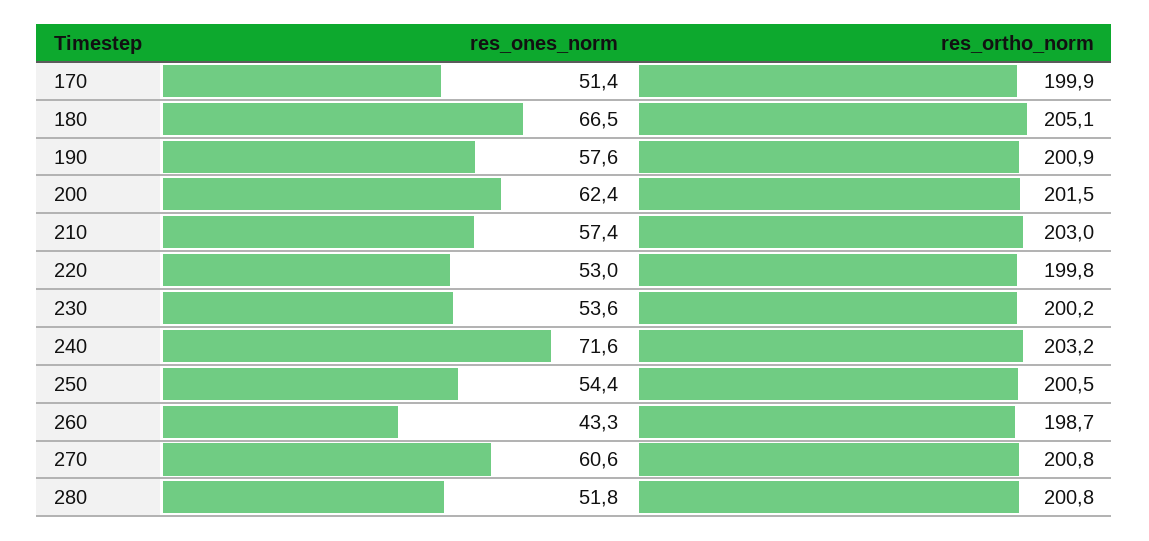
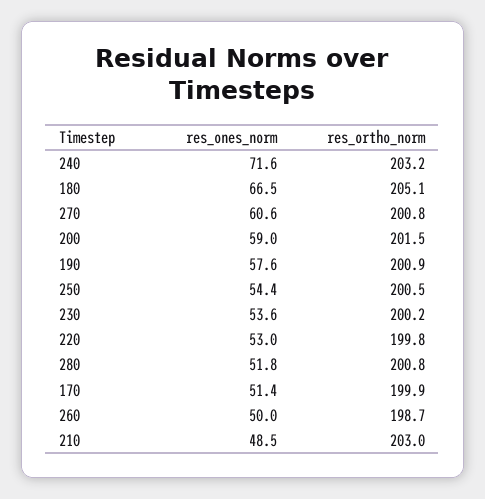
  {
    "res_ones_norm": {
      "170": 51.4,
      "180": 66.5,
      "190": 57.6,
-     "200": 62.4,
+     "200": 59,
-     "210": 57.4,
+     "210": 48.5,
      "220": 53,
      "230": 53.6,
      "240": 71.6,
      "250": 54.4,
-     "260": 43.3,
+     "260": 50,
      "270": 60.6,
      "280": 51.8
    },
    "res_ortho_norm": {
      "170": 199.9,
      "180": 205.1,
      "190": 200.9,
      "200": 201.5,
      "210": 203,
      "220": 199.8,
      "230": 200.2,
      "240": 203.2,
      "250": 200.5,
      "260": 198.7,
      "270": 200.8,
      "280": 200.8
    }
  }

